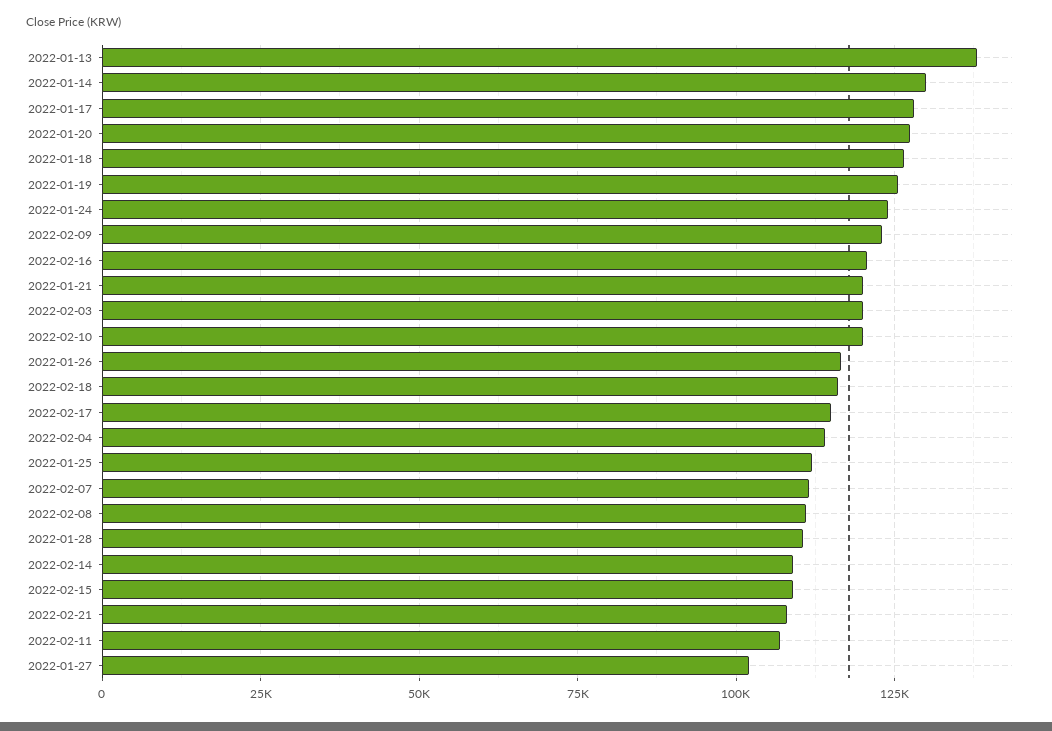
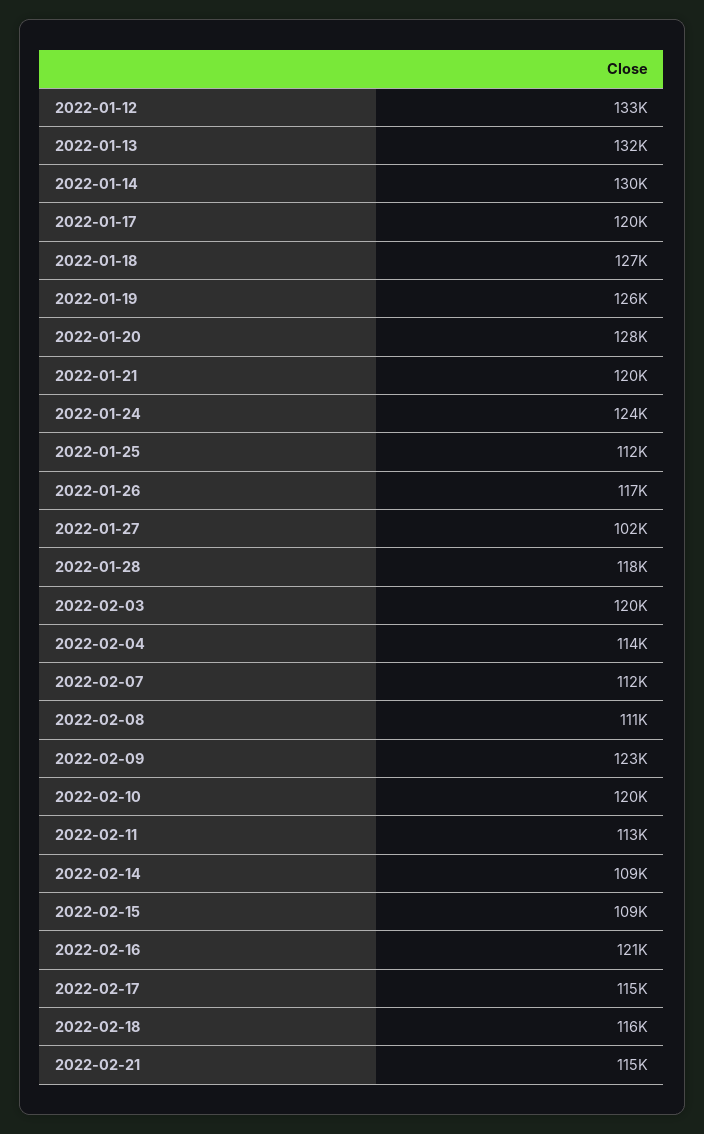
  {
-   "2022-01-13": 137500,
+   "2022-01-13": 132000,
    "2022-01-14": 130000,
-   "2022-01-17": 127500,
+   "2022-01-17": 120000,
    "2022-01-20": 128000,
    "2022-01-18": 127000,
    "2022-01-19": 126000,
    "2022-01-24": 124000,
    "2022-02-09": 123000,
    "2022-02-16": 121000,
    "2022-01-21": 120000,
    "2022-02-03": 120000,
    "2022-02-10": 120000,
    "2022-01-26": 117000,
    "2022-02-18": 116000,
    "2022-02-17": 115000,
    "2022-02-04": 114000,
    "2022-01-25": 112000,
    "2022-02-07": 112000,
    "2022-02-08": 111000,
-   "2022-01-28": 110000,
+   "2022-01-28": 118000,
    "2022-02-14": 109000,
    "2022-02-15": 109000,
-   "2022-02-21": 107500,
+   "2022-02-21": 115000,
-   "2022-02-11": 107500,
+   "2022-02-11": 113000,
-   "2022-01-27": 102000
+   "2022-01-27": 102000,
+   "2022-01-12": 133000
  }

